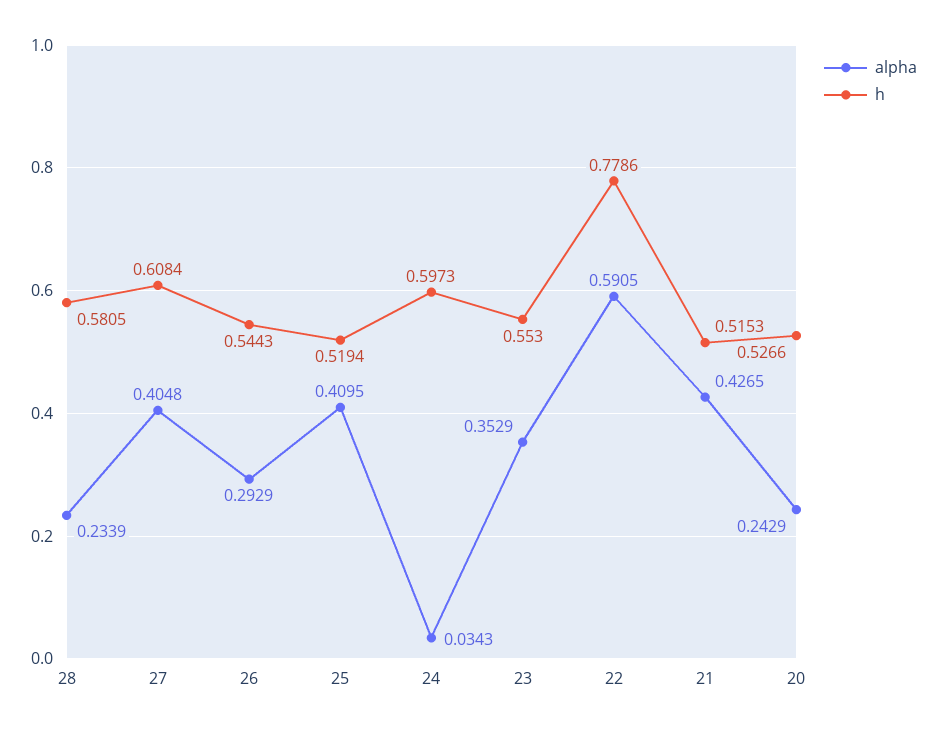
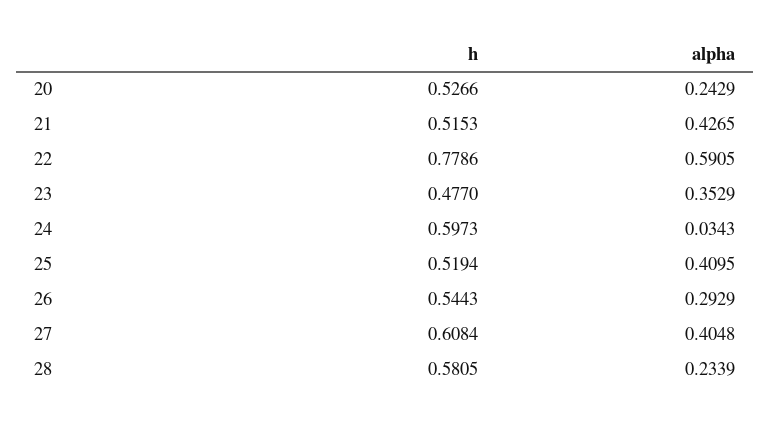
  {
    "alpha": {
      "28": 0.2339,
      "27": 0.4048,
      "26": 0.2929,
      "25": 0.4095,
      "24": 0.0343,
      "23": 0.3529,
      "22": 0.5905,
      "21": 0.4265,
      "20": 0.2429
    },
    "h": {
      "28": 0.5805,
      "27": 0.6084,
      "26": 0.5443,
      "25": 0.5194,
      "24": 0.5973,
-     "23": 0.553,
+     "23": 0.477,
      "22": 0.7786,
      "21": 0.5153,
      "20": 0.5266
    }
  }

